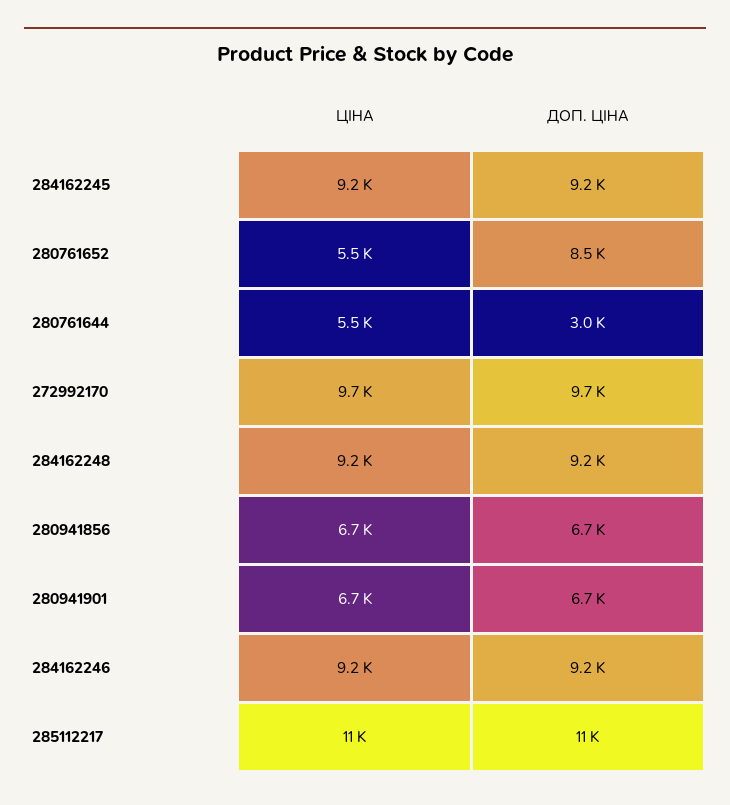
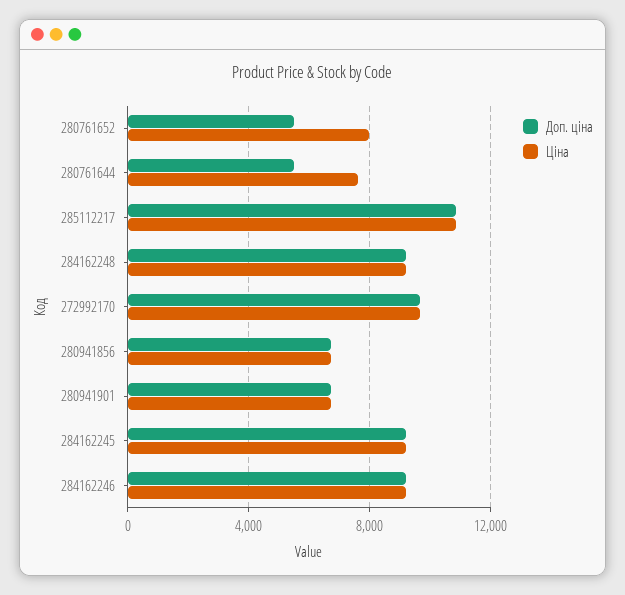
  {
    "ЦІНА": {
      "284162245": 9200,
-     "280761652": 5500,
+     "280761652": 8000,
-     "280761644": 5500,
+     "280761644": 7500,
      "272992170": 9700,
      "284162248": 9200,
      "280941856": 6700,
      "280941901": 6700,
      "284162246": 9200,
      "285112217": 11000
    },
    "ДОП. ЦІНА": {
      "284162245": 9200,
-     "280761652": 8500,
+     "280761652": 5500,
-     "280761644": 3000,
+     "280761644": 5500,
      "272992170": 9700,
      "284162248": 9200,
      "280941856": 6700,
      "280941901": 6700,
      "284162246": 9200,
      "285112217": 11000
    }
  }

